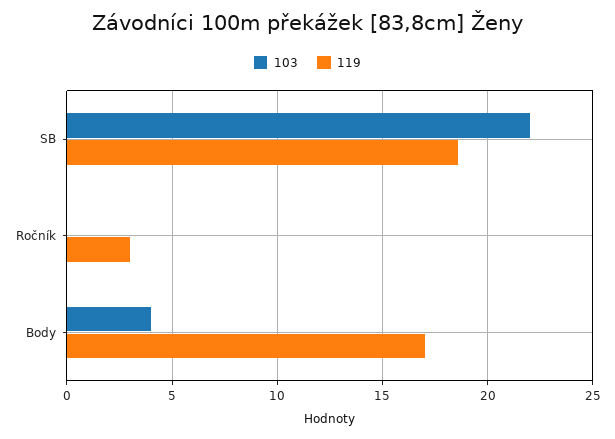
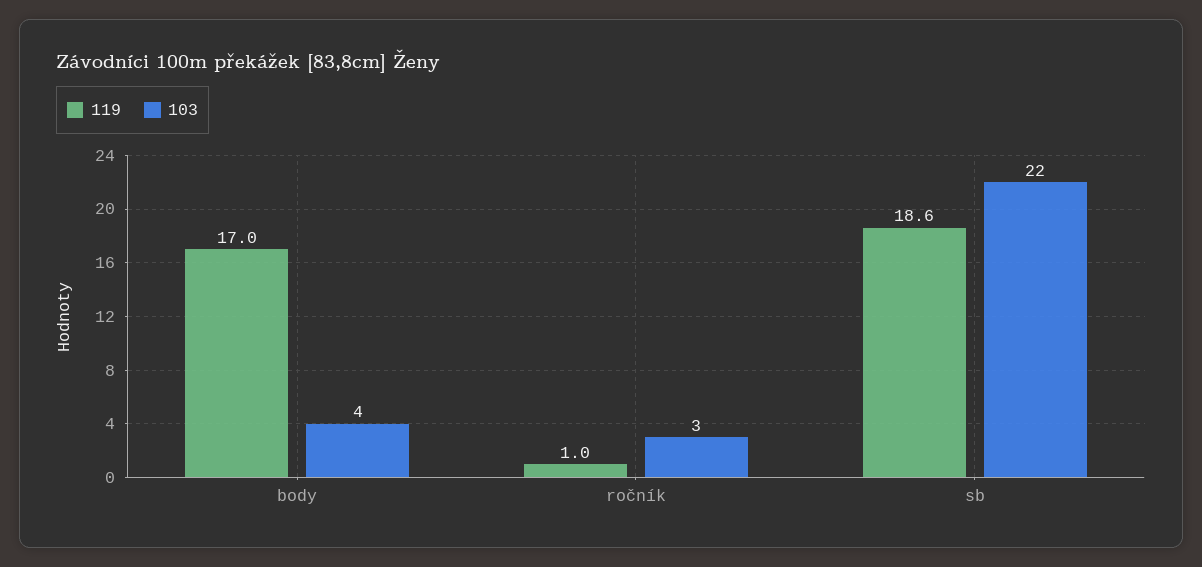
  {
    "103": {
      "SB": 22,
-     "Ročník": 0,
+     "Ročník": 3,
      "Body": 4
    },
    "119": {
      "SB": 18.6,
-     "Ročník": 3,
+     "Ročník": 1,
      "Body": 17
    }
  }

